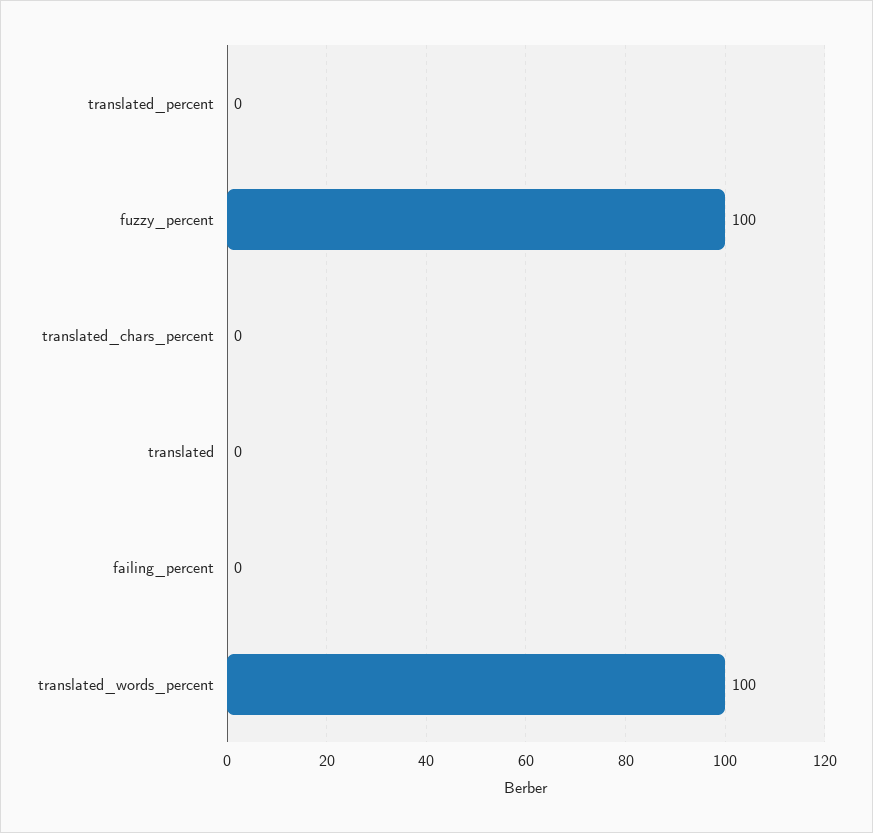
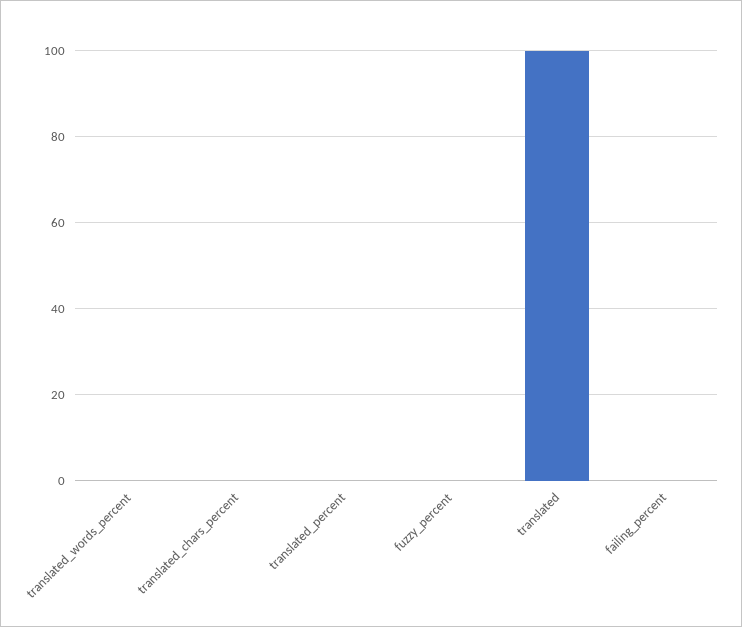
  {
    "translated_percent": 0,
-   "fuzzy_percent": 100,
+   "fuzzy_percent": 0,
    "translated_chars_percent": 0,
-   "translated": 0,
+   "translated": 100,
    "failing_percent": 0,
-   "translated_words_percent": 100
+   "translated_words_percent": 0
  }

